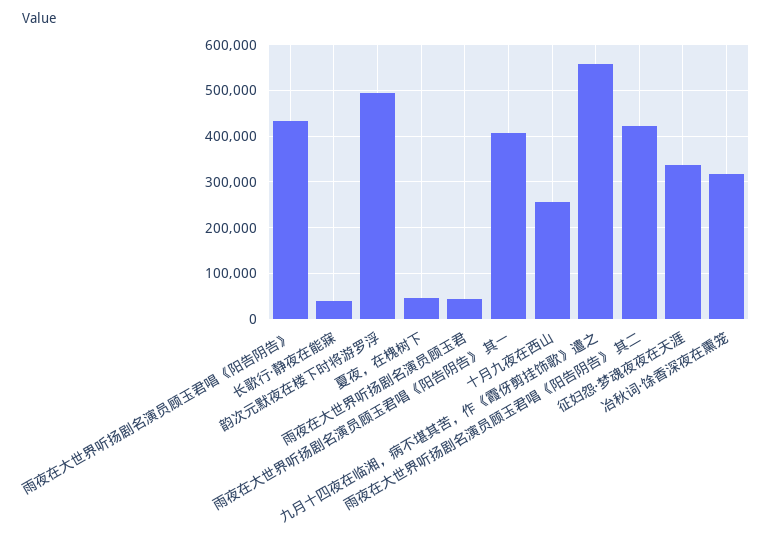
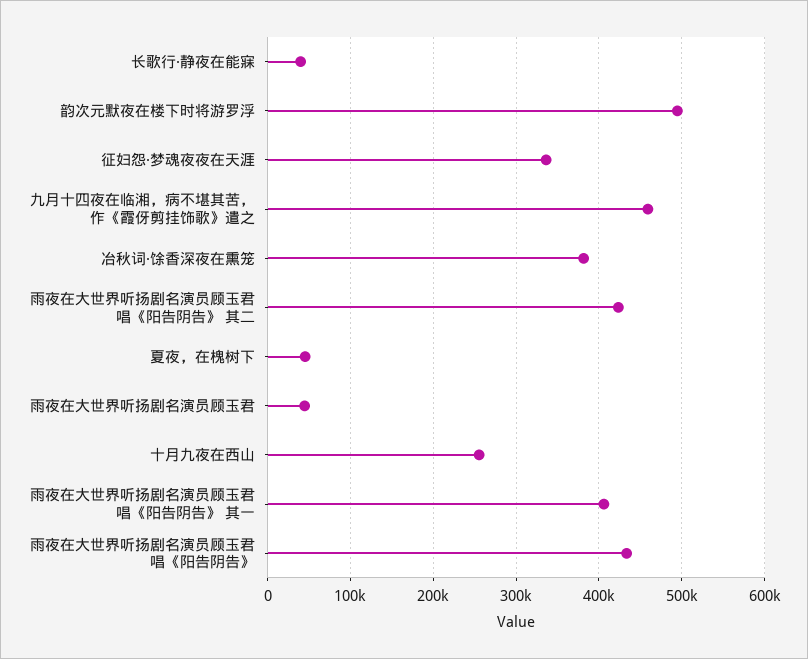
  {
    "雨夜在大世界听扬剧名演员顾玉君唱《阳告阴告》": 430000,
    "长歌行·静夜在能寐": 40000,
    "韵次元默夜在楼下时将游罗浮": 490000,
    "夏夜，在槐树下": 50000,
    "雨夜在大世界听扬剧名演员顾玉君": 40000,
    "雨夜在大世界听扬剧名演员顾玉君唱《阳告阴告》 其一": 410000,
    "十月九夜在西山": 260000,
-   "九月十四夜在临湘，病不堪其苦，作《霞伢剪挂饰歌》遣之": 560000,
+   "九月十四夜在临湘，病不堪其苦，作《霞伢剪挂饰歌》遣之": 460000,
    "雨夜在大世界听扬剧名演员顾玉君唱《阳告阴告》 其二": 420000,
    "征妇怨·梦魂夜夜在天涯": 340000,
-   "冶秋词·馀香深夜在熏笼": 320000
+   "冶秋词·馀香深夜在熏笼": 380000
  }

